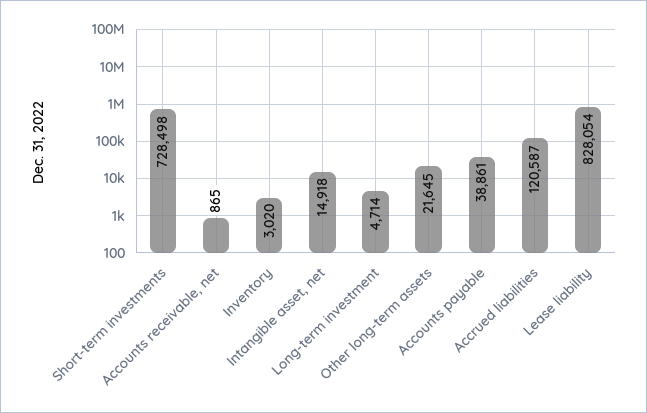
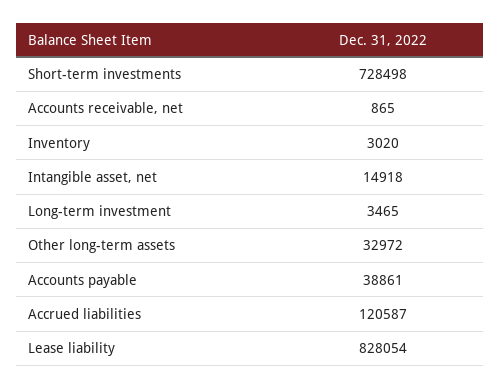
  {
    "Short-term investments": 728498,
    "Accounts receivable, net": 865,
    "Inventory": 3020,
    "Intangible asset, net": 14918,
-   "Long-term investment": 4714,
+   "Long-term investment": 3465,
-   "Other long-term assets": 21645,
+   "Other long-term assets": 32972,
    "Accounts payable": 38861,
    "Accrued liabilities": 120587,
    "Lease liability": 828054
  }

